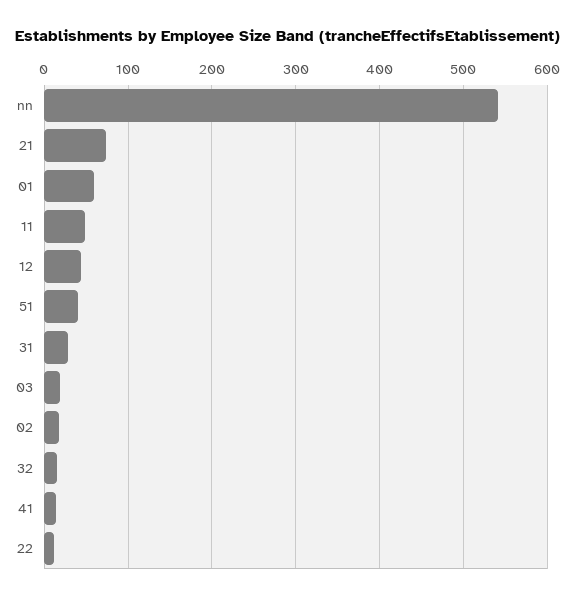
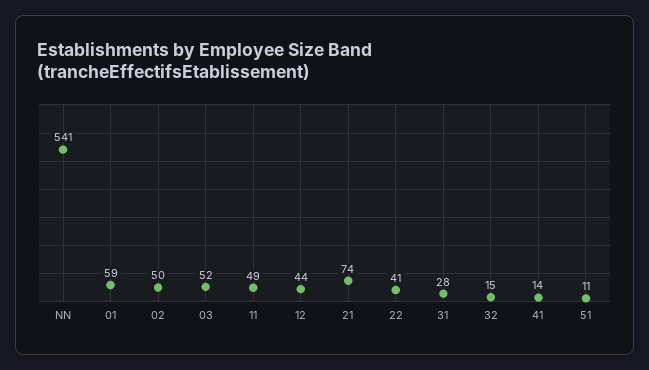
  {
    "nn": 541,
    "21": 74,
    "01": 59,
    "11": 49,
    "12": 44,
-   "51": 40,
+   "51": 11,
    "31": 28,
-   "03": 20,
+   "03": 52,
-   "02": 20,
+   "02": 50,
    "32": 15,
    "41": 14,
-   "22": 10
+   "22": 41
  }

